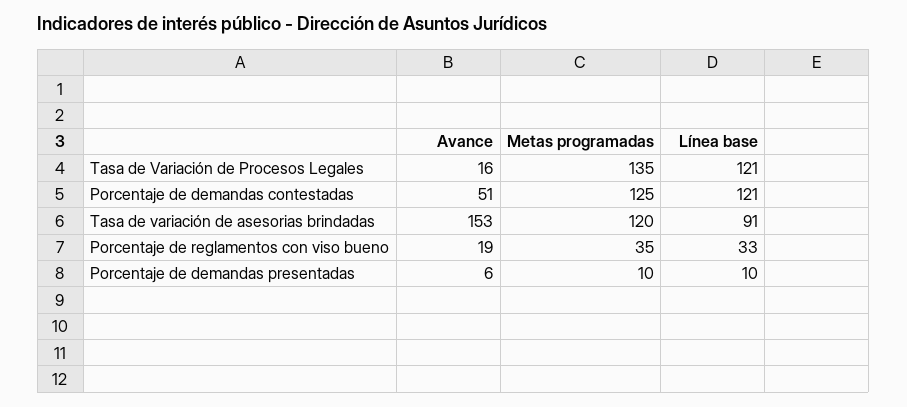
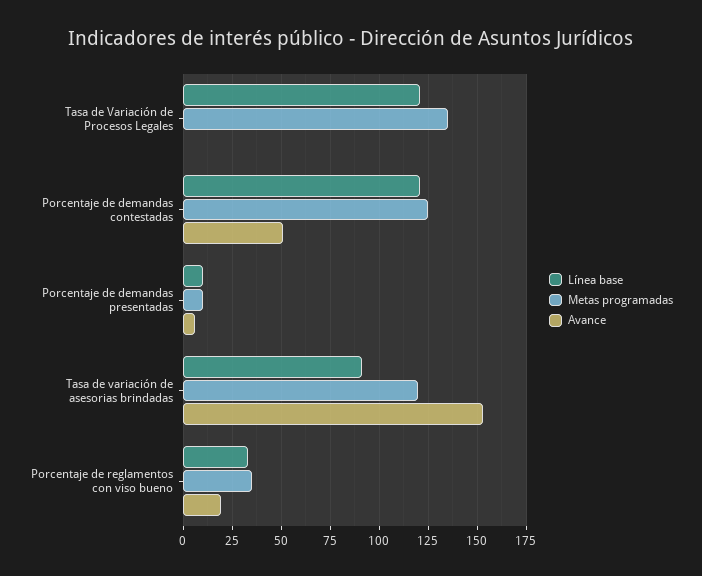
  {
    "Avance": {
-     "Tasa de Variación de Procesos Legales": 16,
+     "Tasa de Variación de Procesos Legales": 0,
      "Porcentaje de demandas contestadas": 51,
      "Tasa de variación de asesorias brindadas": 153,
      "Porcentaje de reglamentos con viso bueno": 19,
      "Porcentaje de demandas presentadas": 6
    },
    "Metas programadas": {
      "Tasa de Variación de Procesos Legales": 135,
      "Porcentaje de demandas contestadas": 125,
      "Tasa de variación de asesorias brindadas": 120,
      "Porcentaje de reglamentos con viso bueno": 35,
      "Porcentaje de demandas presentadas": 10
    },
    "Línea base": {
      "Tasa de Variación de Procesos Legales": 121,
      "Porcentaje de demandas contestadas": 121,
      "Tasa de variación de asesorias brindadas": 91,
      "Porcentaje de reglamentos con viso bueno": 33,
      "Porcentaje de demandas presentadas": 10
    }
  }

